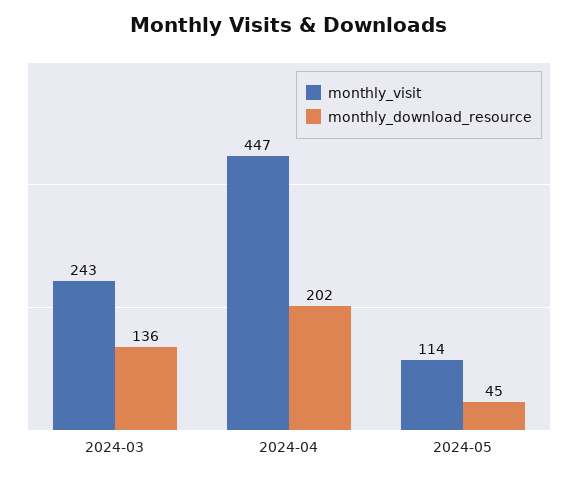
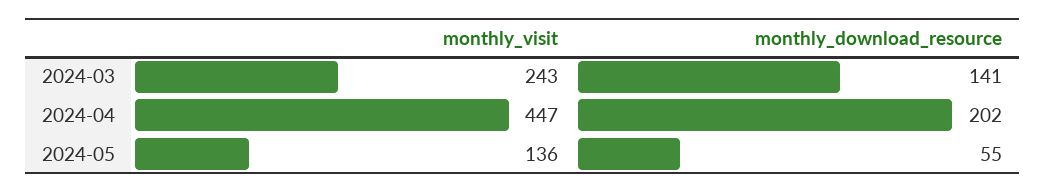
  {
    "monthly_visit": {
      "2024-03": 243,
      "2024-04": 447,
-     "2024-05": 114
+     "2024-05": 136
    },
    "monthly_download_resource": {
-     "2024-03": 136,
+     "2024-03": 141,
      "2024-04": 202,
-     "2024-05": 45
+     "2024-05": 55
    }
  }

